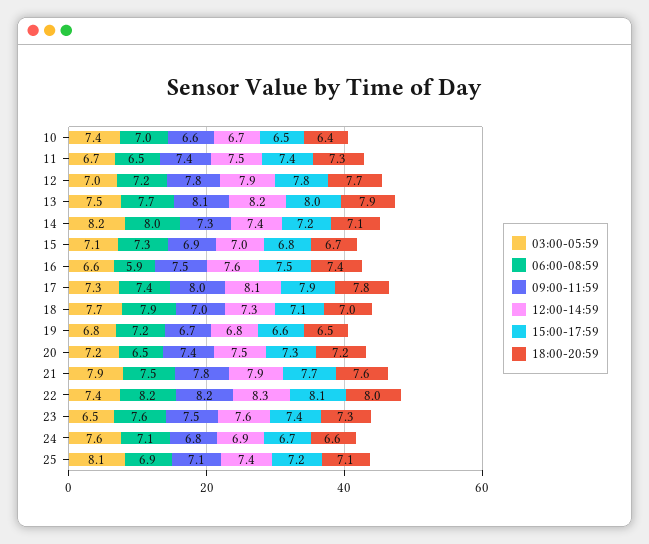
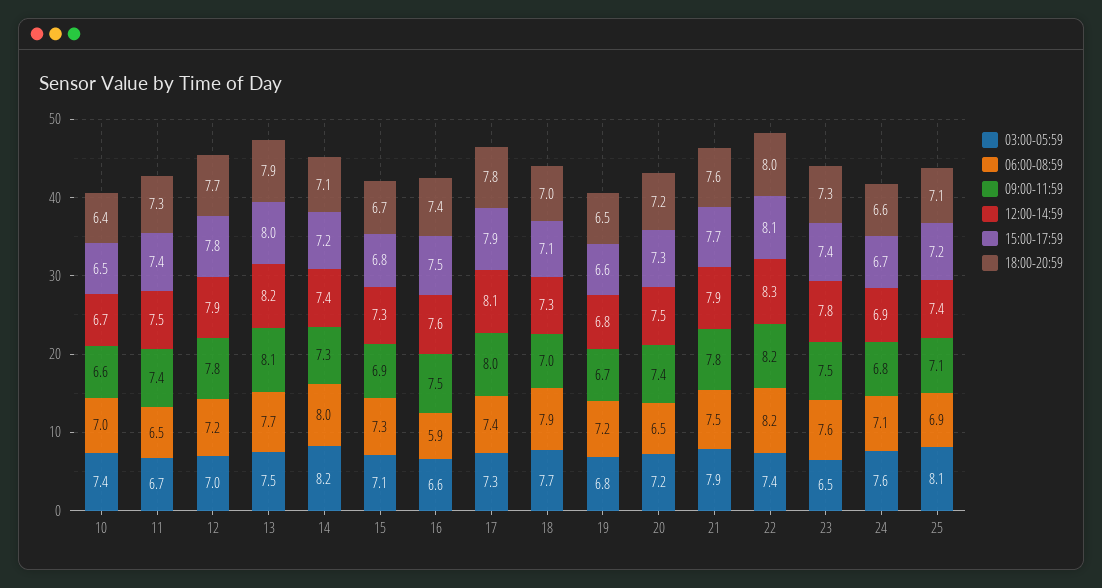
  {
    "03:00-05:59": {
      "10": 7.4,
      "11": 6.7,
      "12": 7,
      "13": 7.5,
      "14": 8.2,
      "15": 7.1,
      "16": 6.6,
      "17": 7.3,
      "18": 7.7,
      "19": 6.8,
      "20": 7.2,
      "21": 7.9,
      "22": 7.4,
      "23": 6.5,
      "24": 7.6,
      "25": 8.1
    },
    "06:00-08:59": {
      "10": 7,
      "11": 6.5,
      "12": 7.2,
      "13": 7.7,
      "14": 8,
      "15": 7.3,
      "16": 5.9,
      "17": 7.4,
      "18": 7.9,
      "19": 7.2,
      "20": 6.5,
      "21": 7.5,
      "22": 8.2,
      "23": 7.6,
      "24": 7.1,
      "25": 6.9
    },
    "09:00-11:59": {
      "10": 6.6,
      "11": 7.4,
      "12": 7.8,
      "13": 8.1,
      "14": 7.3,
      "15": 6.9,
      "16": 7.5,
      "17": 8,
      "18": 7,
      "19": 6.7,
      "20": 7.4,
      "21": 7.8,
      "22": 8.2,
      "23": 7.5,
      "24": 6.8,
      "25": 7.1
    },
    "12:00-14:59": {
      "10": 6.7,
      "11": 7.5,
      "12": 7.9,
      "13": 8.2,
      "14": 7.4,
-     "15": 7,
+     "15": 7.3,
      "16": 7.6,
      "17": 8.1,
      "18": 7.3,
      "19": 6.8,
      "20": 7.5,
      "21": 7.9,
      "22": 8.3,
-     "23": 7.6,
+     "23": 7.8,
      "24": 6.9,
      "25": 7.4
    },
    "15:00-17:59": {
      "10": 6.5,
      "11": 7.4,
      "12": 7.8,
      "13": 8,
      "14": 7.2,
      "15": 6.8,
      "16": 7.5,
      "17": 7.9,
      "18": 7.1,
      "19": 6.6,
      "20": 7.3,
      "21": 7.7,
      "22": 8.1,
      "23": 7.4,
      "24": 6.7,
      "25": 7.2
    },
    "18:00-20:59": {
      "10": 6.4,
      "11": 7.3,
      "12": 7.7,
      "13": 7.9,
      "14": 7.1,
      "15": 6.7,
      "16": 7.4,
      "17": 7.8,
      "18": 7,
      "19": 6.5,
      "20": 7.2,
      "21": 7.6,
      "22": 8,
      "23": 7.3,
      "24": 6.6,
      "25": 7.1
    }
  }

